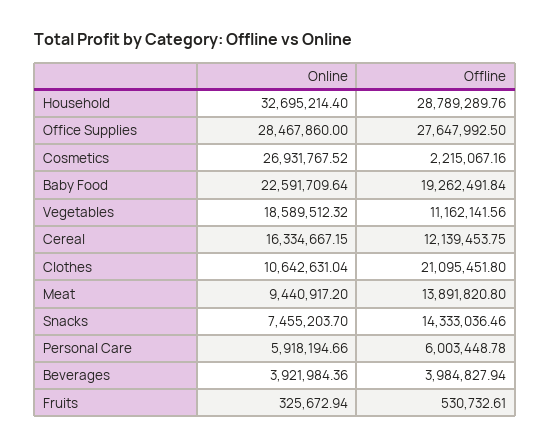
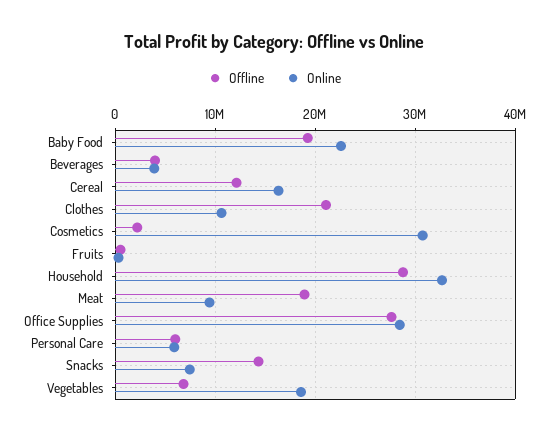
  {
    "Online": {
      "Household": 32695214.4,
      "Office Supplies": 28467860,
-     "Cosmetics": 26931767.52,
+     "Cosmetics": 31000000,
      "Baby Food": 22591709.64,
      "Vegetables": 18589512.32,
      "Cereal": 16334667.15,
      "Clothes": 10642631.04,
      "Meat": 9440917.2,
      "Snacks": 7455203.7,
      "Personal Care": 5918194.66,
      "Beverages": 3921984.36,
      "Fruits": 325672.94
    },
    "Offline": {
      "Household": 28789289.76,
      "Office Supplies": 27647992.5,
      "Cosmetics": 2215067.16,
      "Baby Food": 19262491.84,
-     "Vegetables": 11162141.56,
+     "Vegetables": 7000000,
      "Cereal": 12139453.75,
      "Clothes": 21095451.8,
-     "Meat": 13891820.8,
+     "Meat": 19000000,
      "Snacks": 14333036.46,
      "Personal Care": 6003448.78,
      "Beverages": 3984827.94,
      "Fruits": 530732.61
    }
  }

